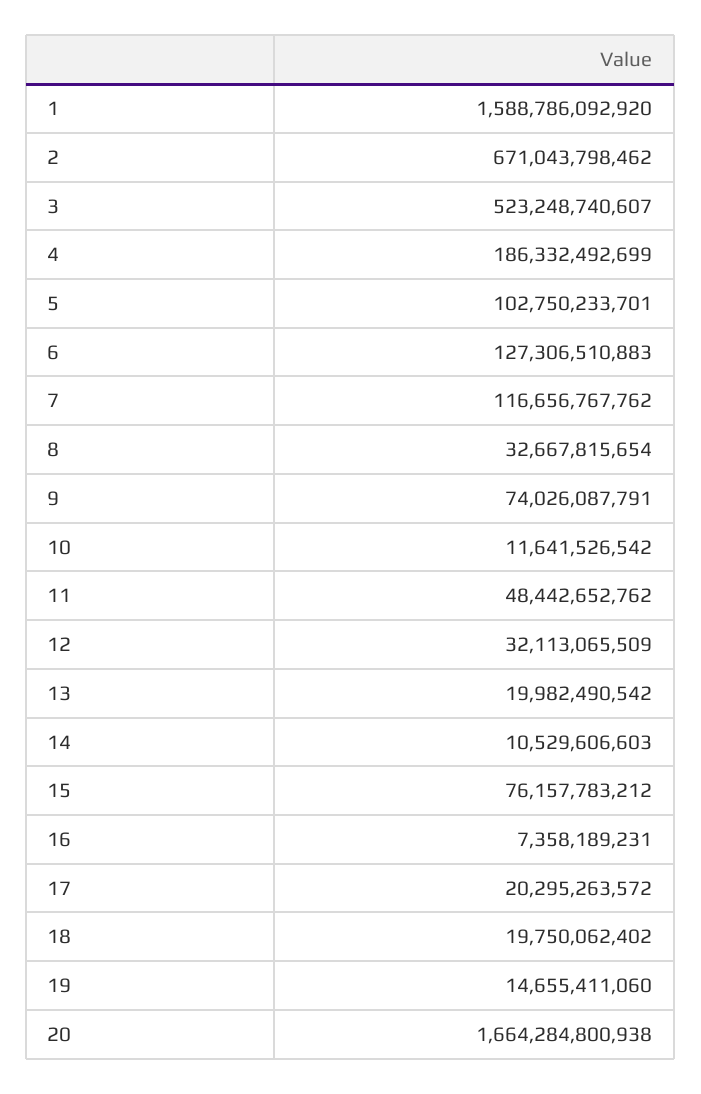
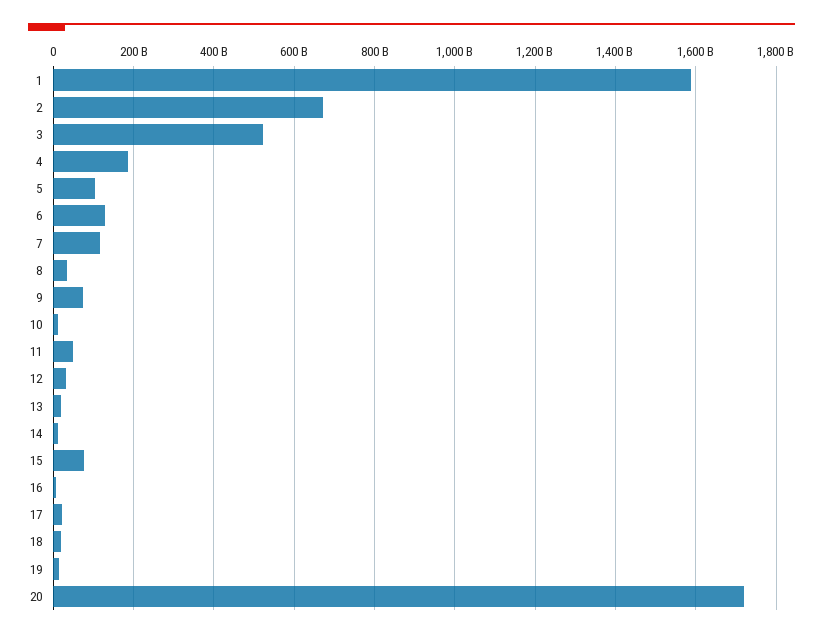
  {
    "1": 1588786092920,
    "2": 671043798462,
    "3": 523248740607,
    "4": 186332492699,
    "5": 102750233701,
    "6": 127306510883,
    "7": 116656767762,
    "8": 32667815654,
    "9": 74026087791,
    "10": 11641526542,
    "11": 48442652762,
    "12": 32113065509,
    "13": 19982490542,
    "14": 10529606603,
    "15": 76157783212,
    "16": 7358189231,
    "17": 20295263572,
    "18": 19750062402,
    "19": 14655411060,
-   "20": 1664284800938
+   "20": 1720000000000
  }

